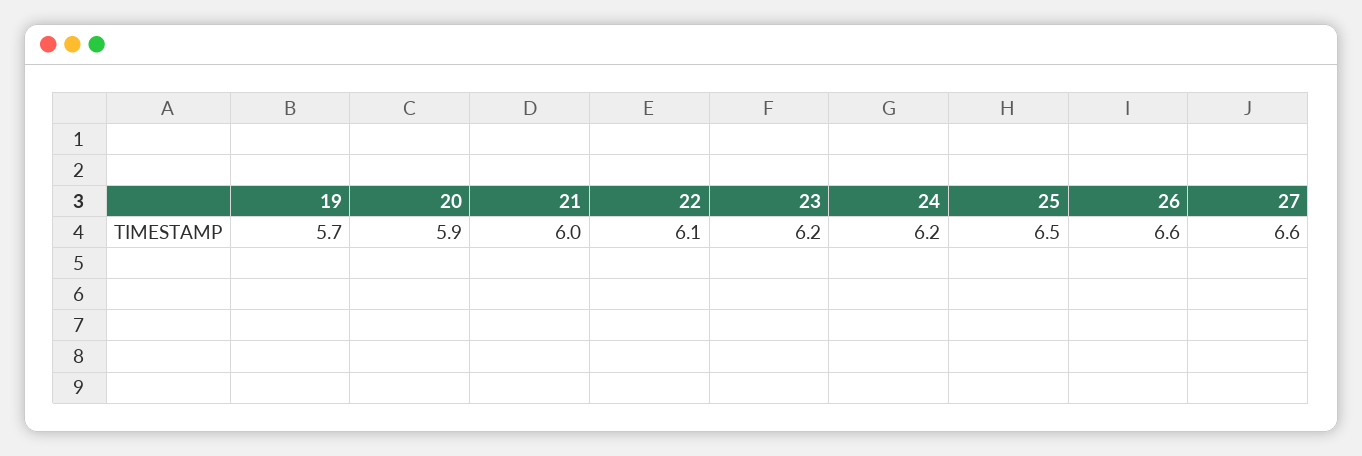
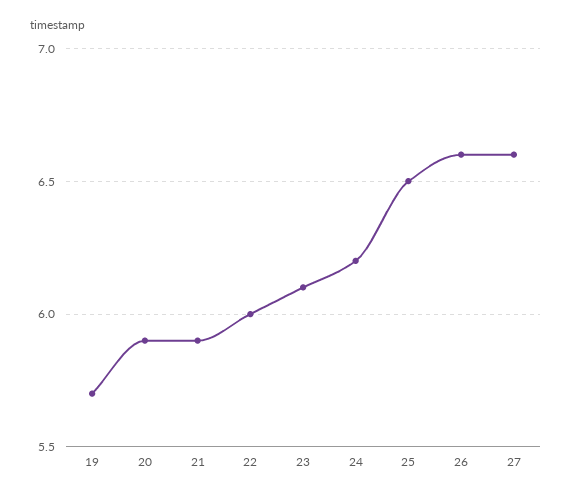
  {
    "19": 5.7,
    "20": 5.9,
-   "21": 6,
+   "21": 5.9,
-   "22": 6.1,
+   "22": 6,
-   "23": 6.2,
+   "23": 6.1,
    "24": 6.2,
    "25": 6.5,
    "26": 6.6,
    "27": 6.6
  }

